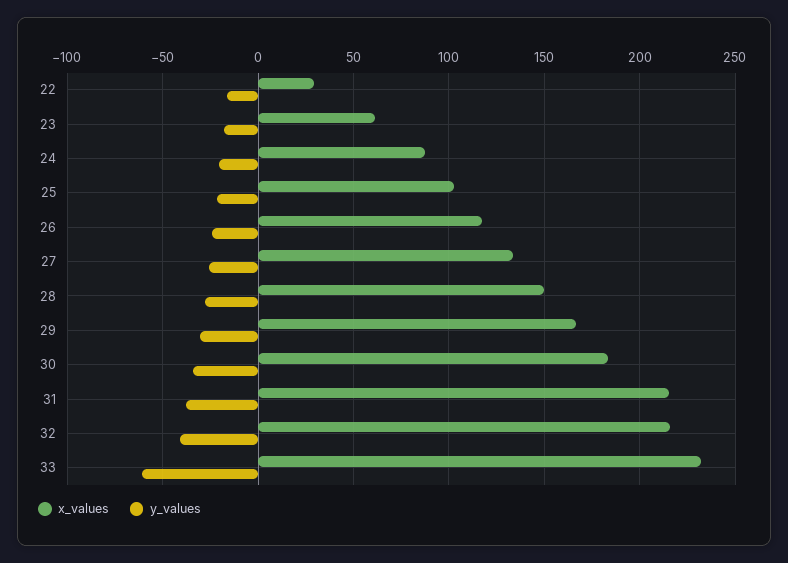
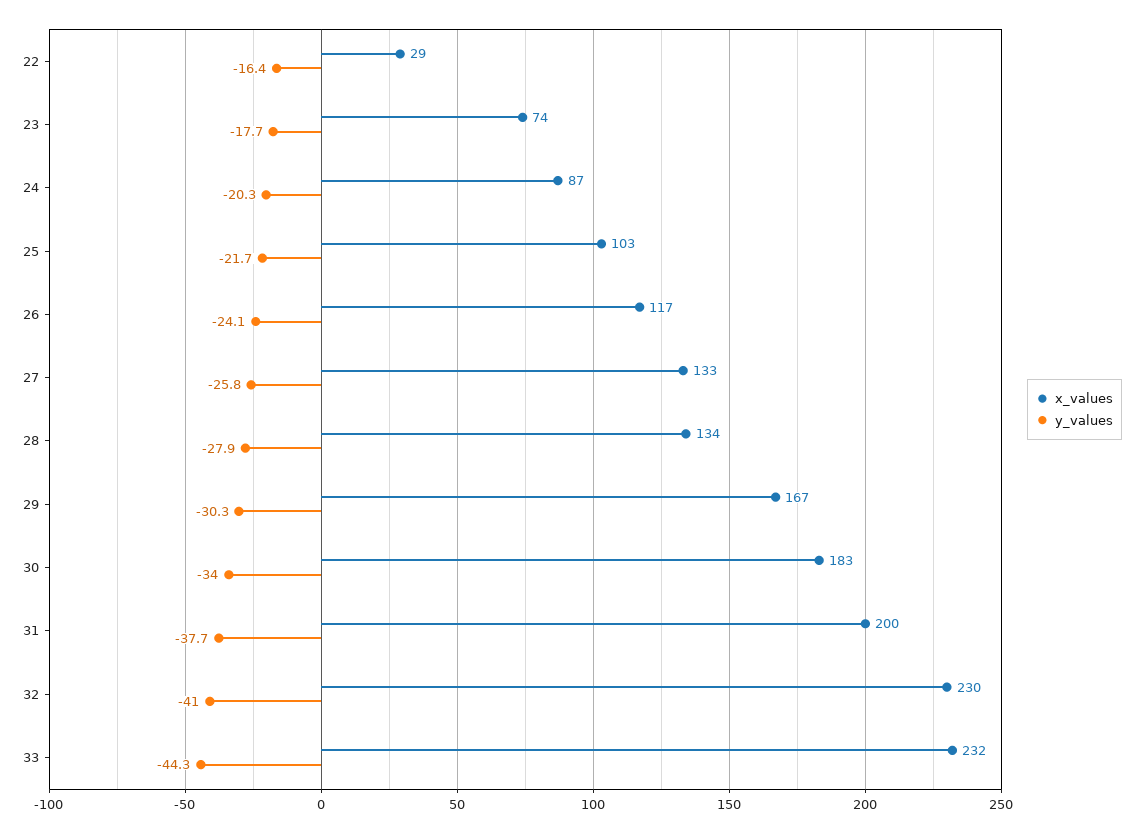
  {
    "x_values": {
      "22": 29,
-     "23": 60,
+     "23": 74,
      "24": 87,
      "25": 103,
      "26": 117,
      "27": 133,
-     "28": 150,
+     "28": 134,
      "29": 167,
      "30": 183,
-     "31": 215,
+     "31": 200,
-     "32": 215,
+     "32": 230,
      "33": 232
    },
    "y_values": {
      "22": -16.4,
      "23": -17.7,
      "24": -20.3,
      "25": -21.7,
      "26": -24.1,
      "27": -25.8,
      "28": -27.9,
      "29": -30.3,
      "30": -34,
      "31": -37.7,
      "32": -41,
-     "33": -60
+     "33": -44.3
    }
  }

